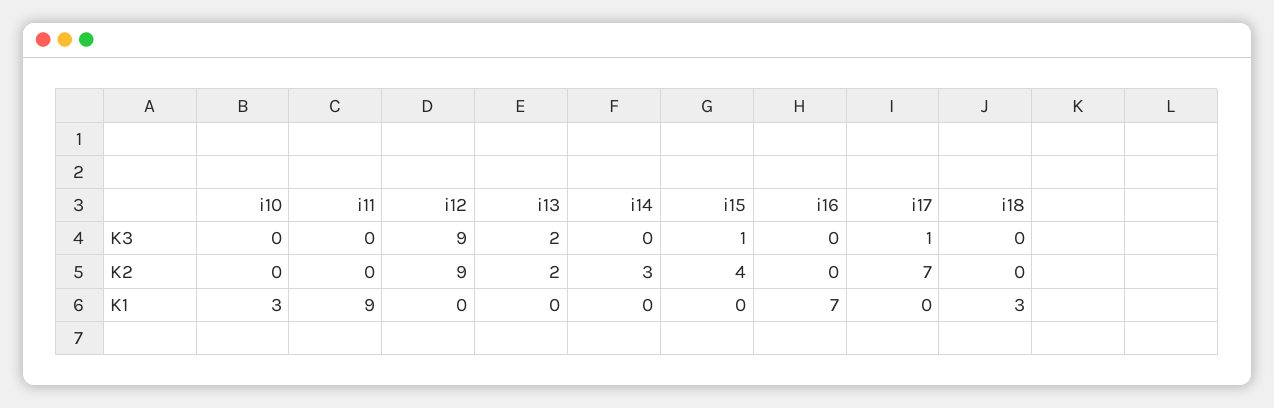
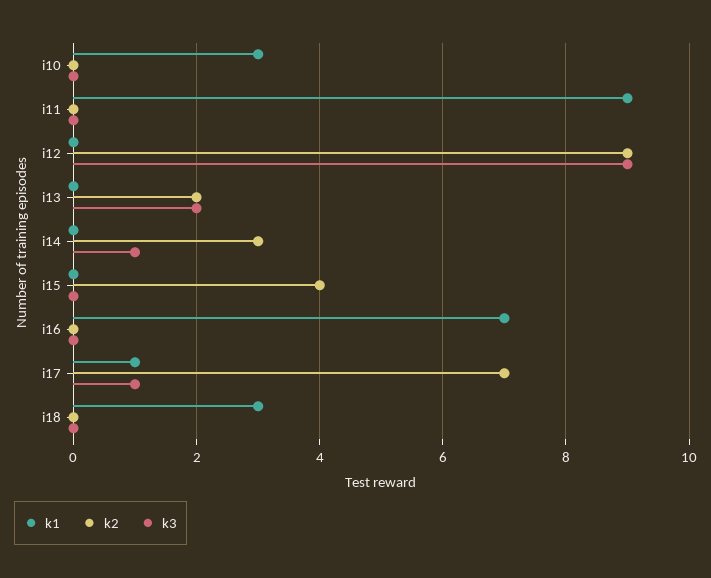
  {
    "K3": {
      "i10": 0,
      "i11": 0,
      "i12": 9,
      "i13": 2,
-     "i14": 0,
+     "i14": 1,
-     "i15": 1,
+     "i15": 0,
      "i16": 0,
      "i17": 1,
      "i18": 0
    },
    "K2": {
      "i10": 0,
      "i11": 0,
      "i12": 9,
      "i13": 2,
      "i14": 3,
      "i15": 4,
      "i16": 0,
      "i17": 7,
      "i18": 0
    },
    "K1": {
      "i10": 3,
      "i11": 9,
      "i12": 0,
      "i13": 0,
      "i14": 0,
      "i15": 0,
      "i16": 7,
-     "i17": 0,
+     "i17": 1,
      "i18": 3
    }
  }

